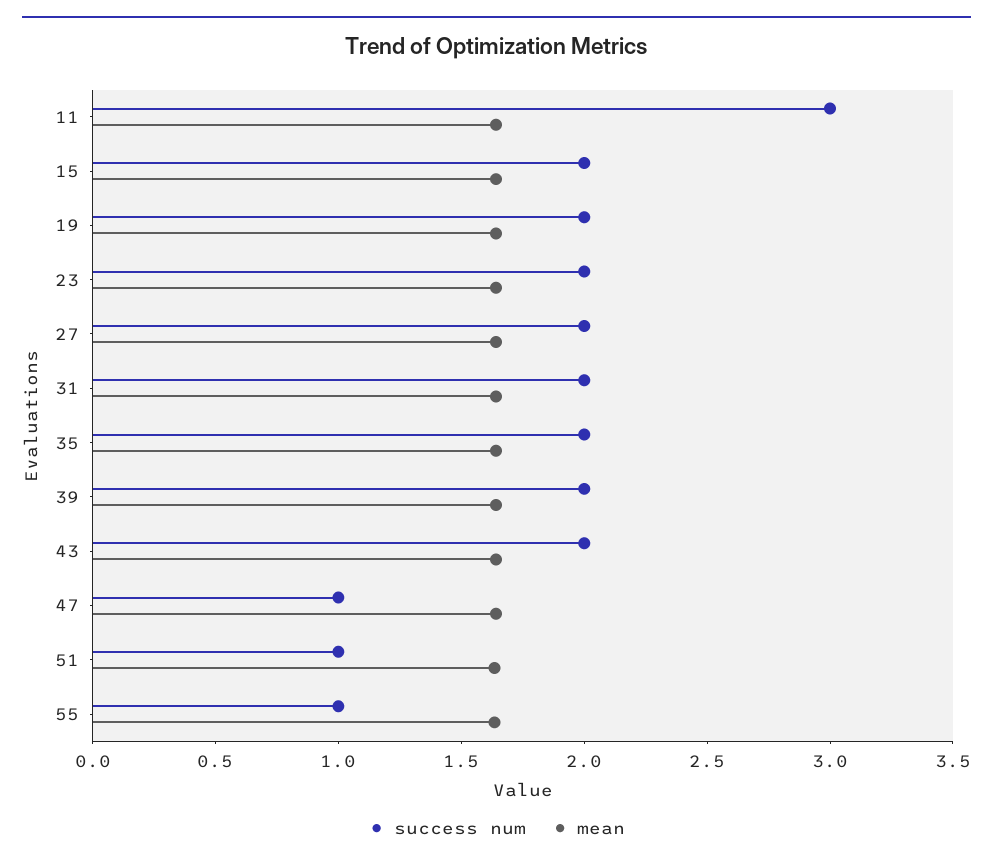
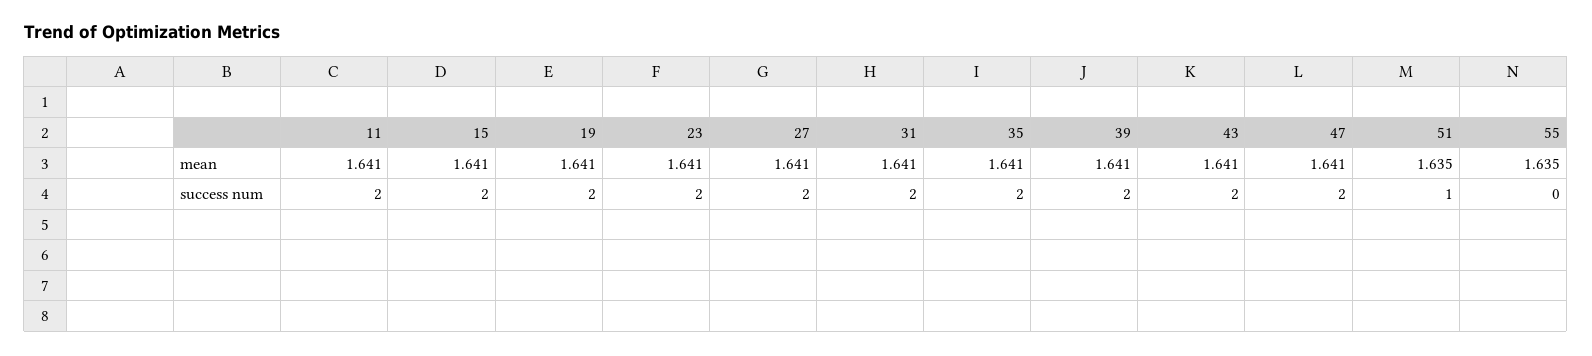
  {
    "success num": {
-     "11": 3,
+     "11": 2,
      "15": 2,
      "19": 2,
      "23": 2,
      "27": 2,
      "31": 2,
      "35": 2,
      "39": 2,
      "43": 2,
-     "47": 1,
+     "47": 2,
      "51": 1,
-     "55": 1
+     "55": 0
    },
    "mean": {
      "11": 1.641,
      "15": 1.641,
      "19": 1.641,
      "23": 1.641,
      "27": 1.641,
      "31": 1.641,
      "35": 1.641,
      "39": 1.641,
      "43": 1.641,
      "47": 1.641,
      "51": 1.635,
      "55": 1.635
    }
  }

